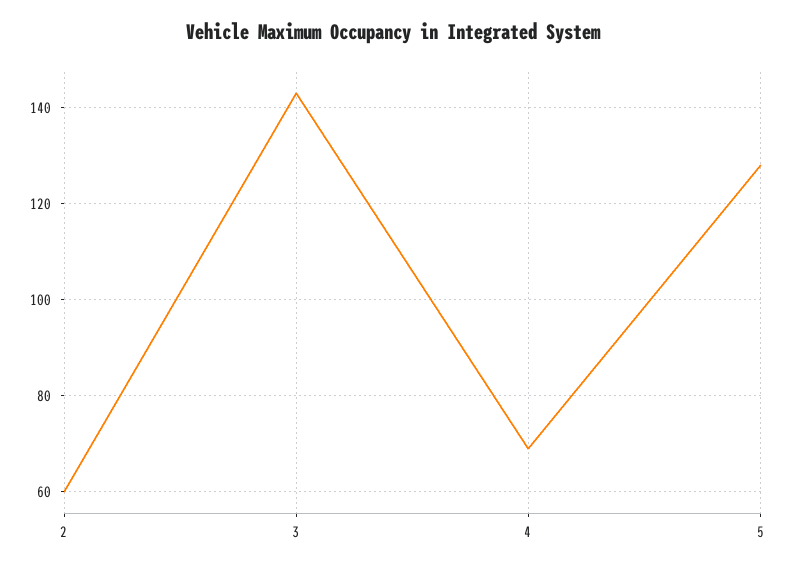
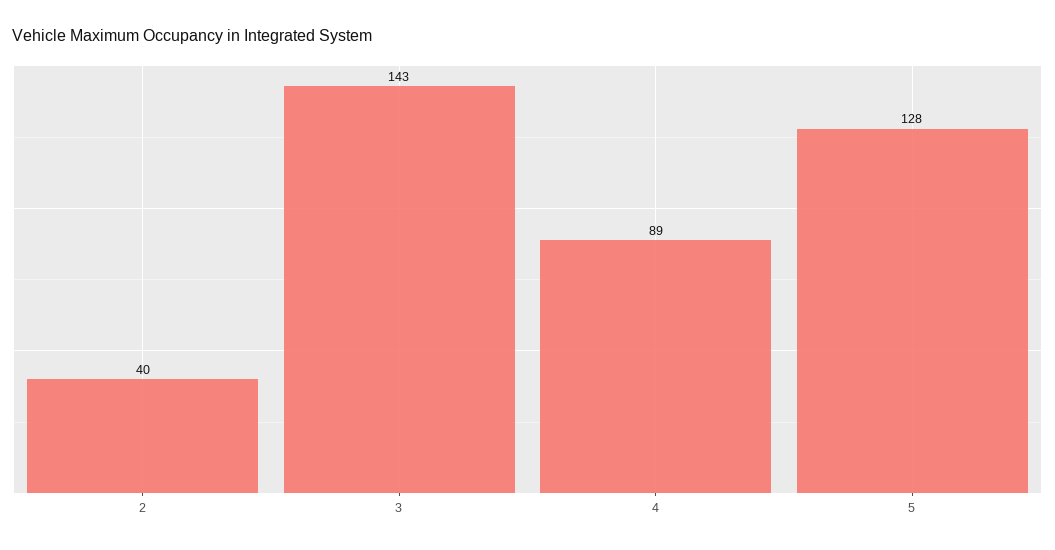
  {
-   "2": 60,
+   "2": 40,
    "3": 143,
-   "4": 70,
+   "4": 89,
    "5": 128
  }

